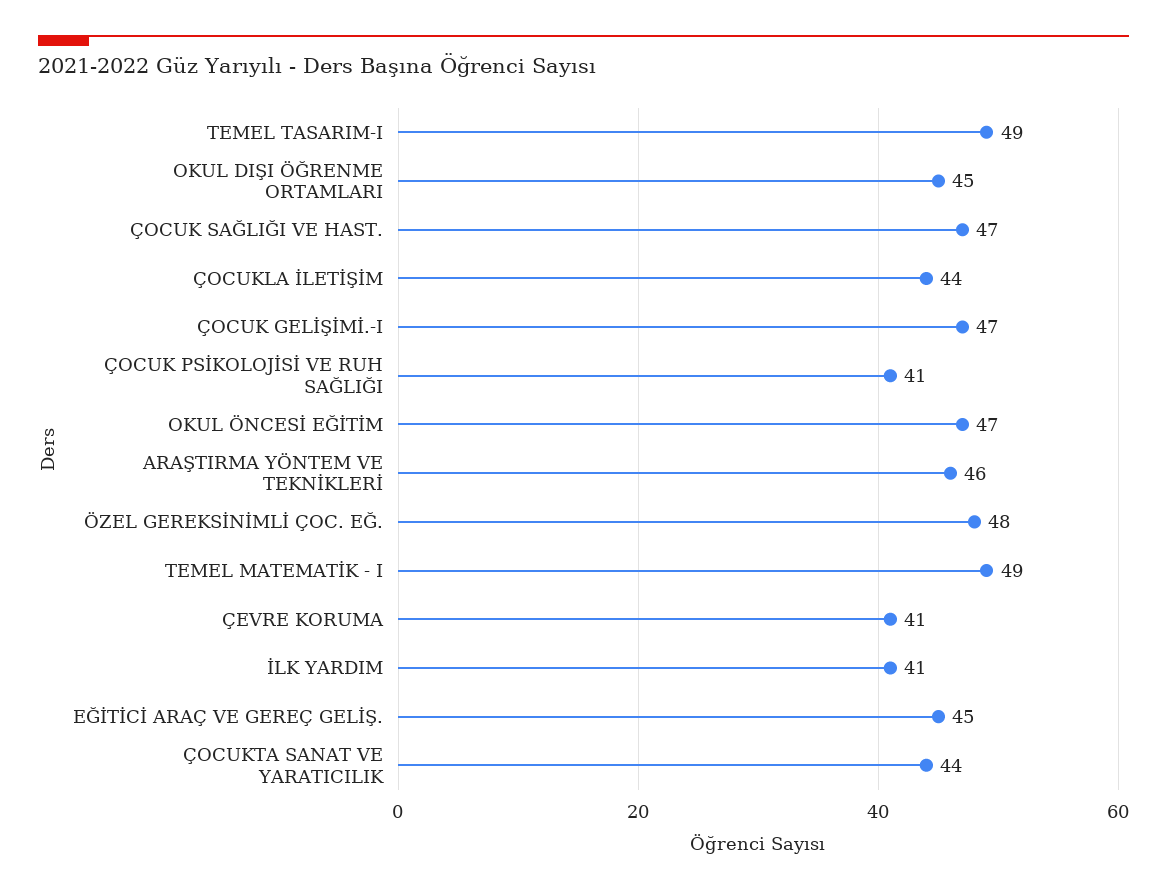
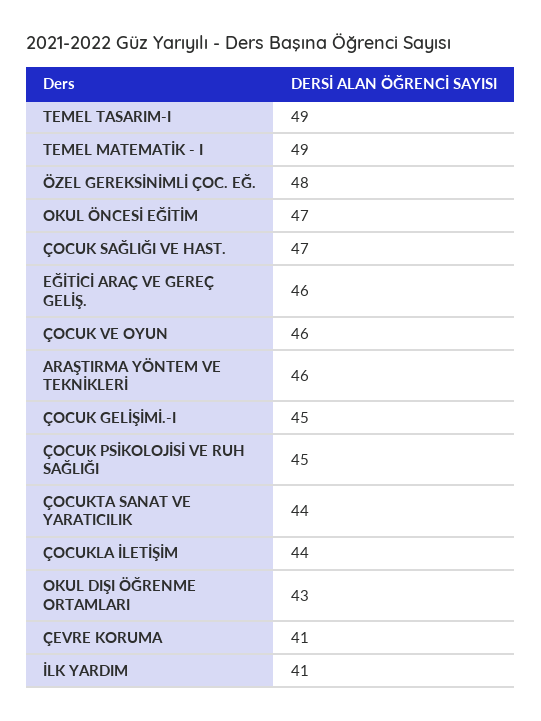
  {
    "TEMEL TASARIM-I": 49,
-   "OKUL DIŞI ÖĞRENME ORTAMLARI": 45,
+   "OKUL DIŞI ÖĞRENME ORTAMLARI": 43,
    "ÇOCUK SAĞLIĞI VE HAST.": 47,
    "ÇOCUKLA İLETİŞİM": 44,
-   "ÇOCUK GELİŞİMİ.-I": 47,
+   "ÇOCUK GELİŞİMİ.-I": 45,
-   "ÇOCUK PSİKOLOJİSİ VE RUH SAĞLIĞI": 41,
+   "ÇOCUK PSİKOLOJİSİ VE RUH SAĞLIĞI": 45,
    "OKUL ÖNCESİ EĞİTİM": 47,
    "ARAŞTIRMA YÖNTEM VE TEKNİKLERİ": 46,
    "ÖZEL GEREKSİNİMLİ ÇOC. EĞ.": 48,
    "TEMEL MATEMATİK - I": 49,
    "ÇEVRE KORUMA": 41,
    "İLK YARDIM": 41,
-   "EĞİTİCİ ARAÇ VE GEREÇ GELİŞ.": 45,
+   "EĞİTİCİ ARAÇ VE GEREÇ GELİŞ.": 46,
-   "ÇOCUKTA SANAT VE YARATICILIK": 44
+   "ÇOCUKTA SANAT VE YARATICILIK": 44,
+   "ÇOCUK VE OYUN": 46
  }

